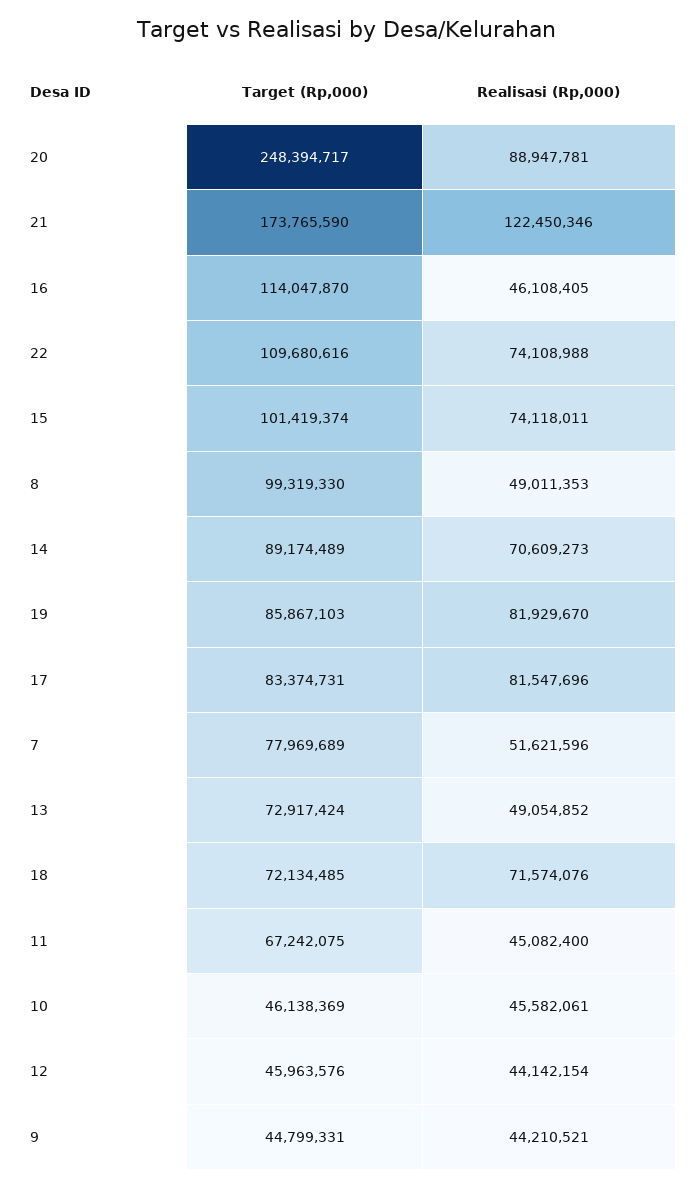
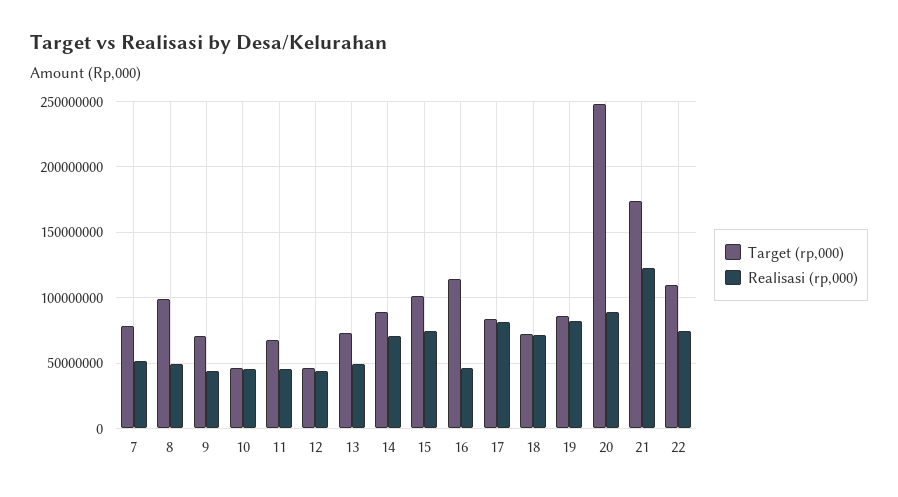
  {
    "Target (Rp,000)": {
      "20": 248394717,
      "21": 173765590,
      "16": 114047870,
      "22": 109680616,
      "15": 101419374,
      "8": 99319330,
      "14": 89174489,
      "19": 85867103,
      "17": 83374731,
      "7": 77969689,
      "13": 72917424,
      "18": 72134485,
      "11": 67242075,
      "10": 46138369,
      "12": 45963576,
-     "9": 44799331
+     "9": 70000000
    },
    "Realisasi (Rp,000)": {
      "20": 88947781,
      "21": 122450346,
      "16": 46108405,
      "22": 74108988,
      "15": 74118011,
      "8": 49011353,
      "14": 70609273,
      "19": 81929670,
      "17": 81547696,
      "7": 51621596,
      "13": 49054852,
      "18": 71574076,
      "11": 45082400,
      "10": 45582061,
      "12": 44142154,
      "9": 44210521
    }
  }

